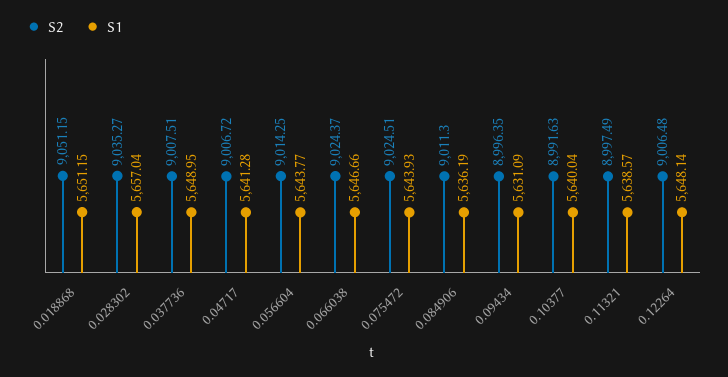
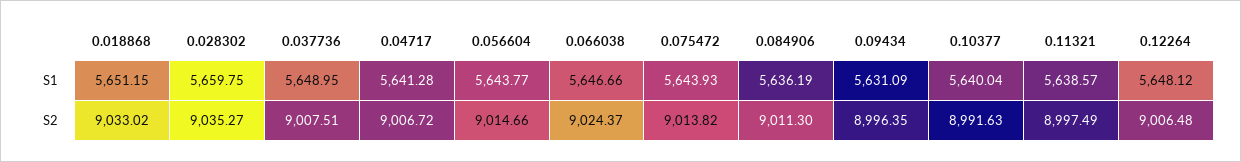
  {
    "S2": {
-     "0.018868": 9051.15,
+     "0.018868": 9033.02,
      "0.028302": 9035.27,
      "0.037736": 9007.51,
      "0.04717": 9006.72,
-     "0.056604": 9014.25,
+     "0.056604": 9014.66,
      "0.066038": 9024.37,
-     "0.075472": 9024.51,
+     "0.075472": 9013.82,
      "0.084906": 9011.3,
      "0.09434": 8996.35,
      "0.10377": 8991.63,
      "0.11321": 8997.49,
      "0.12264": 9006.48
    },
    "S1": {
      "0.018868": 5651.15,
-     "0.028302": 5657.04,
+     "0.028302": 5659.75,
      "0.037736": 5648.95,
      "0.04717": 5641.28,
      "0.056604": 5643.77,
      "0.066038": 5646.66,
      "0.075472": 5643.93,
      "0.084906": 5636.19,
      "0.09434": 5631.09,
      "0.10377": 5640.04,
      "0.11321": 5638.57,
-     "0.12264": 5648.14
+     "0.12264": 5648.12
    }
  }

